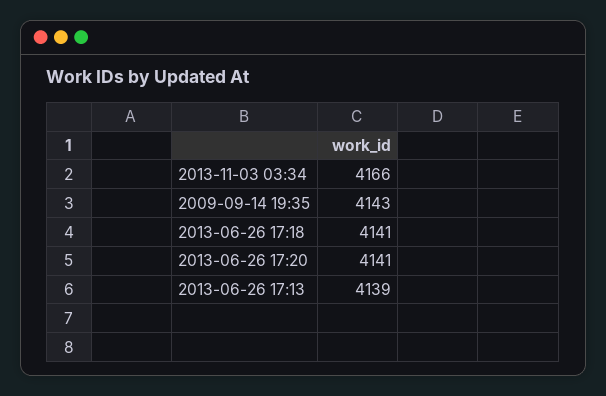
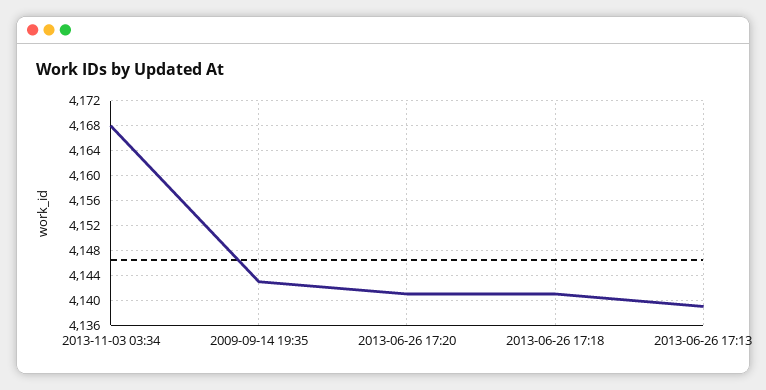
  {
-   "2013-11-03 03:34": 4166,
+   "2013-11-03 03:34": 4168,
    "2009-09-14 19:35": 4143,
    "2013-06-26 17:18": 4141,
    "2013-06-26 17:20": 4141,
    "2013-06-26 17:13": 4139
  }

